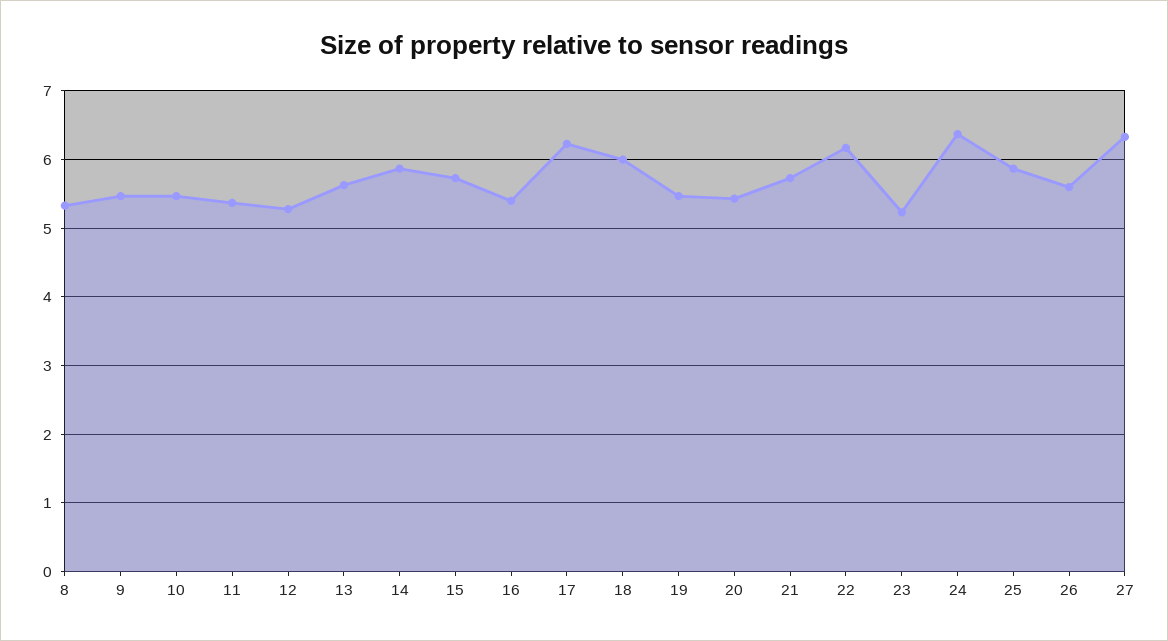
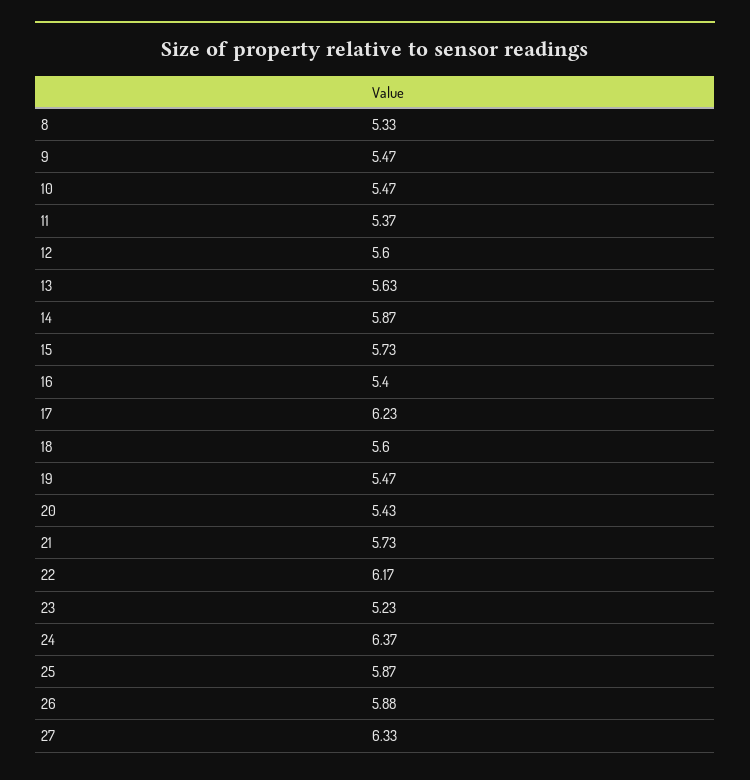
  {
    "8": 5.33,
    "9": 5.47,
    "10": 5.47,
    "11": 5.37,
-   "12": 5.3,
+   "12": 5.6,
    "13": 5.63,
    "14": 5.87,
    "15": 5.73,
    "16": 5.4,
    "17": 6.23,
-   "18": 6,
+   "18": 5.6,
    "19": 5.47,
    "20": 5.43,
    "21": 5.73,
    "22": 6.17,
    "23": 5.23,
    "24": 6.37,
    "25": 5.87,
-   "26": 5.6,
+   "26": 5.88,
    "27": 6.33
  }

